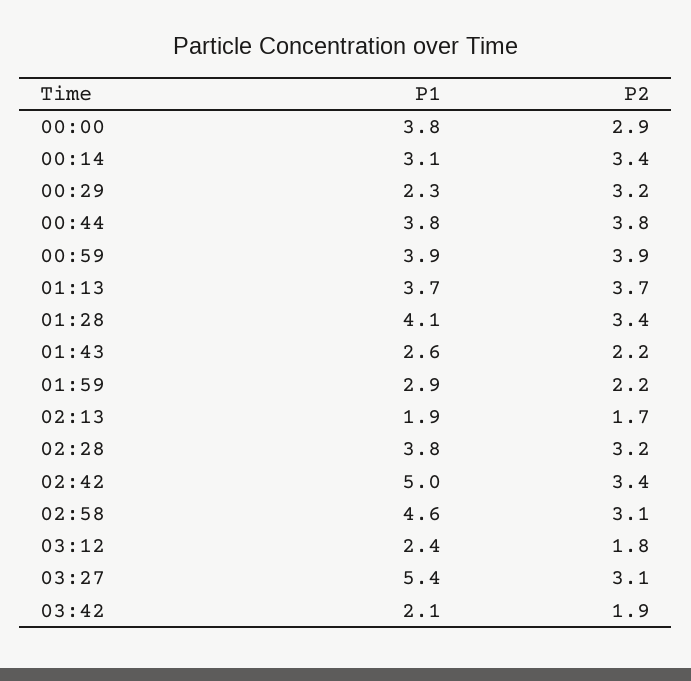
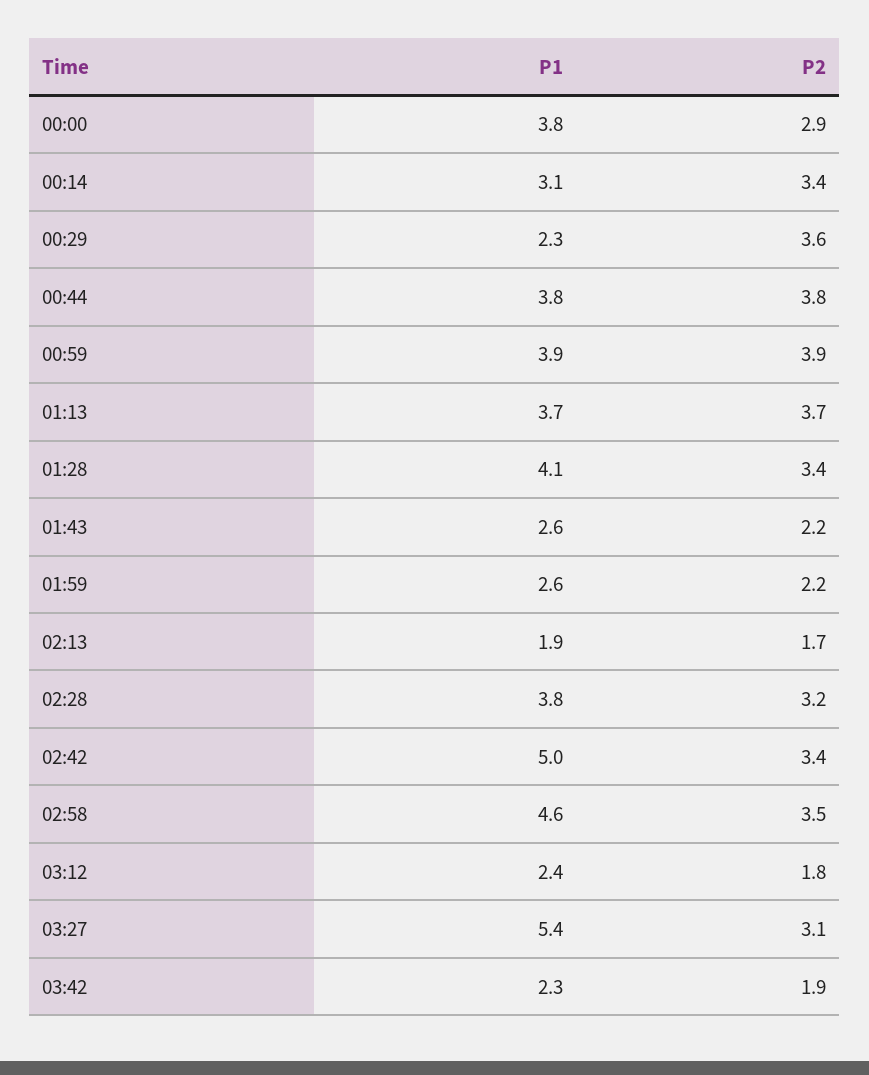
  {
    "P1": {
      "00:00": 3.8,
      "00:14": 3.1,
      "00:29": 2.3,
      "00:44": 3.8,
      "00:59": 3.9,
      "01:13": 3.7,
      "01:28": 4.1,
      "01:43": 2.6,
-     "01:59": 2.9,
+     "01:59": 2.6,
      "02:13": 1.9,
      "02:28": 3.8,
      "02:42": 5,
      "02:58": 4.6,
      "03:12": 2.4,
      "03:27": 5.4,
-     "03:42": 2.1
+     "03:42": 2.3
    },
    "P2": {
      "00:00": 2.9,
      "00:14": 3.4,
-     "00:29": 3.2,
+     "00:29": 3.6,
      "00:44": 3.8,
      "00:59": 3.9,
      "01:13": 3.7,
      "01:28": 3.4,
      "01:43": 2.2,
      "01:59": 2.2,
      "02:13": 1.7,
      "02:28": 3.2,
      "02:42": 3.4,
-     "02:58": 3.1,
+     "02:58": 3.5,
      "03:12": 1.8,
      "03:27": 3.1,
      "03:42": 1.9
    }
  }

